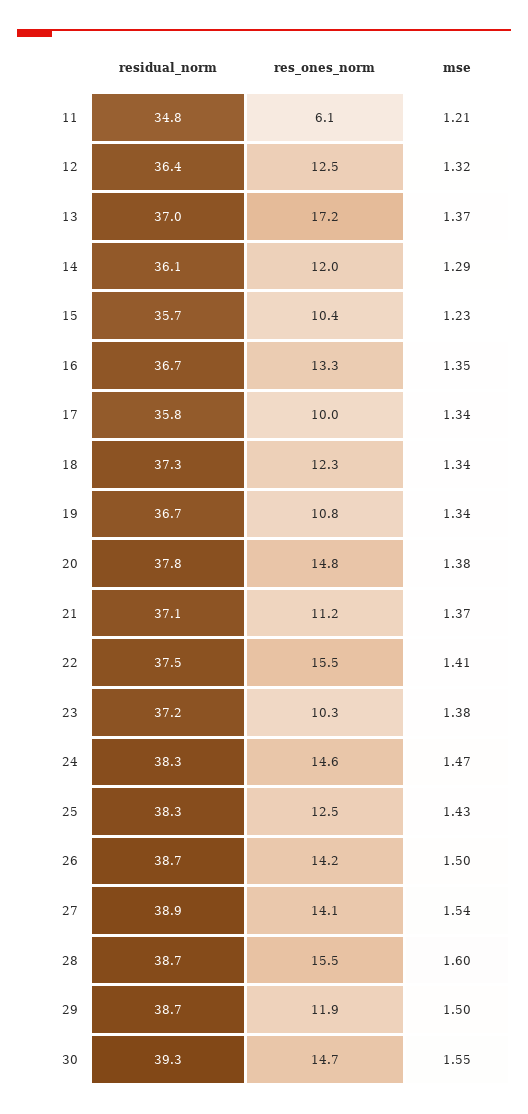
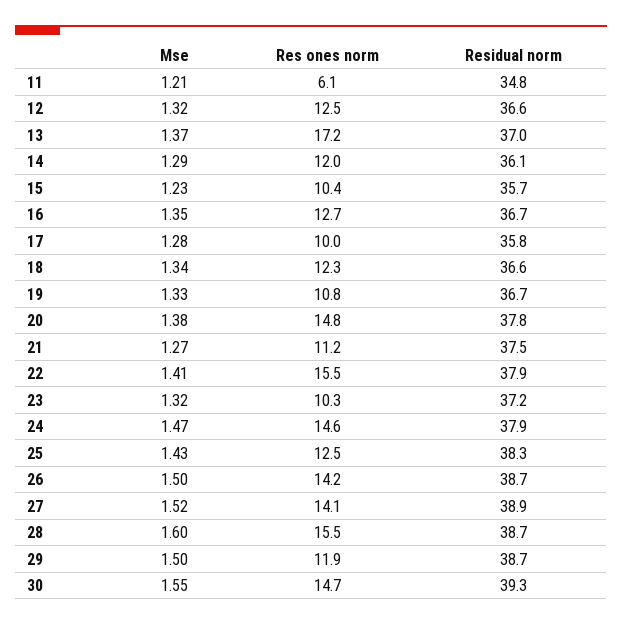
  {
    "residual_norm": {
      "11": 34.8,
-     "12": 36.4,
+     "12": 36.6,
      "13": 37,
      "14": 36.1,
      "15": 35.7,
      "16": 36.7,
      "17": 35.8,
-     "18": 37.3,
+     "18": 36.6,
      "19": 36.7,
      "20": 37.8,
-     "21": 37.1,
+     "21": 37.5,
-     "22": 37.5,
+     "22": 37.9,
      "23": 37.2,
-     "24": 38.3,
+     "24": 37.9,
      "25": 38.3,
      "26": 38.7,
      "27": 38.9,
      "28": 38.7,
      "29": 38.7,
      "30": 39.3
    },
    "res_ones_norm": {
      "11": 6.1,
      "12": 12.5,
      "13": 17.2,
      "14": 12,
      "15": 10.4,
-     "16": 13.3,
+     "16": 12.7,
      "17": 10,
      "18": 12.3,
      "19": 10.8,
      "20": 14.8,
      "21": 11.2,
      "22": 15.5,
      "23": 10.3,
      "24": 14.6,
      "25": 12.5,
      "26": 14.2,
      "27": 14.1,
      "28": 15.5,
      "29": 11.9,
      "30": 14.7
    },
    "mse": {
      "11": 1.21,
      "12": 1.32,
      "13": 1.37,
      "14": 1.29,
      "15": 1.23,
      "16": 1.35,
-     "17": 1.34,
+     "17": 1.28,
      "18": 1.34,
-     "19": 1.34,
+     "19": 1.33,
      "20": 1.38,
-     "21": 1.37,
+     "21": 1.27,
      "22": 1.41,
-     "23": 1.38,
+     "23": 1.32,
      "24": 1.47,
      "25": 1.43,
      "26": 1.5,
-     "27": 1.54,
+     "27": 1.52,
      "28": 1.6,
      "29": 1.5,
      "30": 1.55
    }
  }

